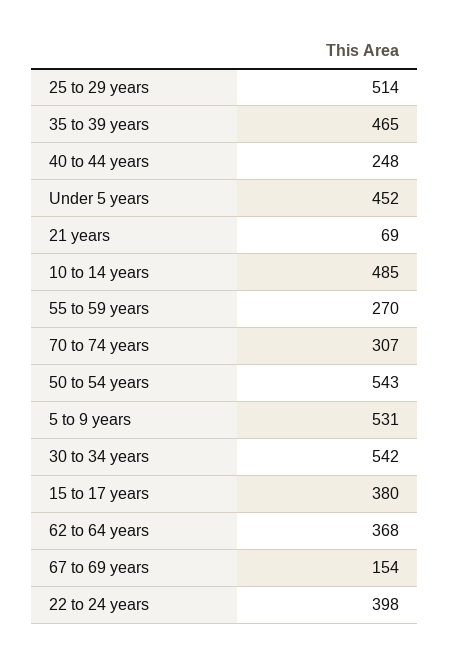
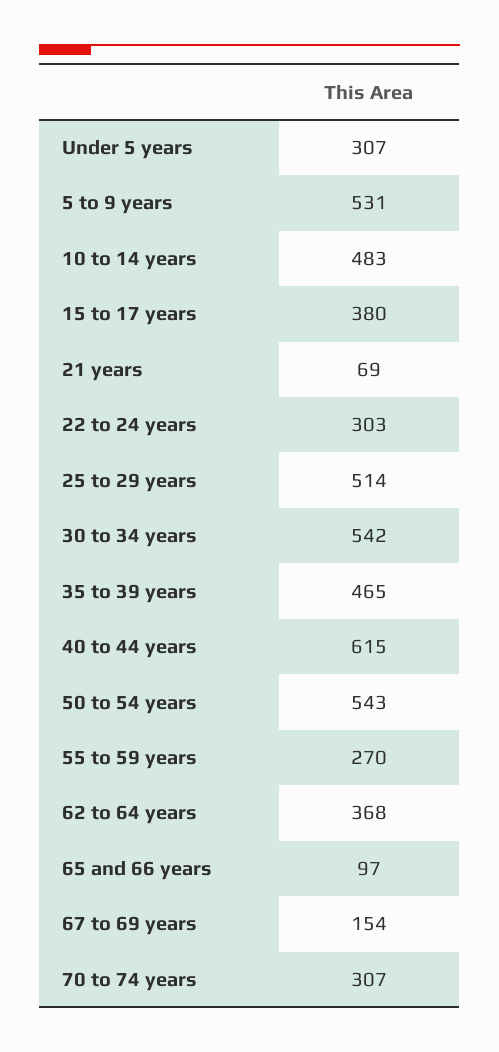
  {
    "25 to 29 years": 514,
    "35 to 39 years": 465,
-   "40 to 44 years": 248,
+   "40 to 44 years": 615,
-   "Under 5 years": 452,
+   "Under 5 years": 307,
    "21 years": 69,
-   "10 to 14 years": 485,
+   "10 to 14 years": 483,
    "55 to 59 years": 270,
    "70 to 74 years": 307,
    "50 to 54 years": 543,
    "5 to 9 years": 531,
    "30 to 34 years": 542,
    "15 to 17 years": 380,
    "62 to 64 years": 368,
    "67 to 69 years": 154,
-   "22 to 24 years": 398
+   "22 to 24 years": 303,
+   "65 and 66 years": 97
  }

